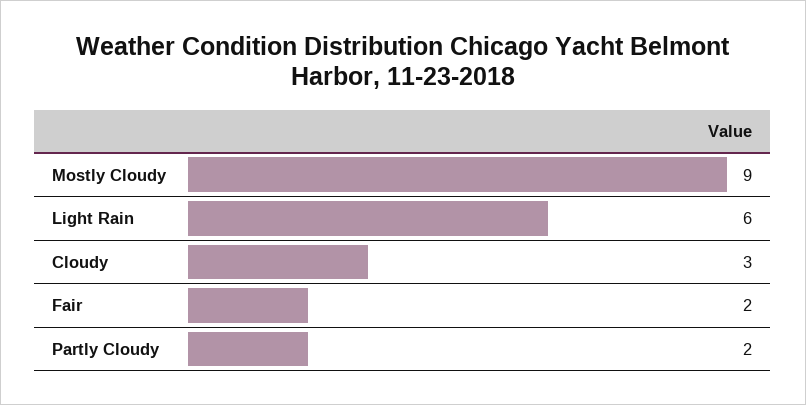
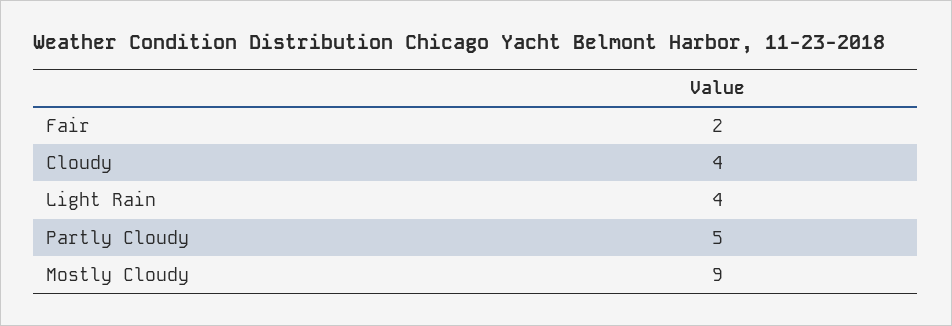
  {
    "Mostly Cloudy": 9,
-   "Light Rain": 6,
+   "Light Rain": 4,
-   "Cloudy": 3,
+   "Cloudy": 4,
    "Fair": 2,
-   "Partly Cloudy": 2
+   "Partly Cloudy": 5
  }

